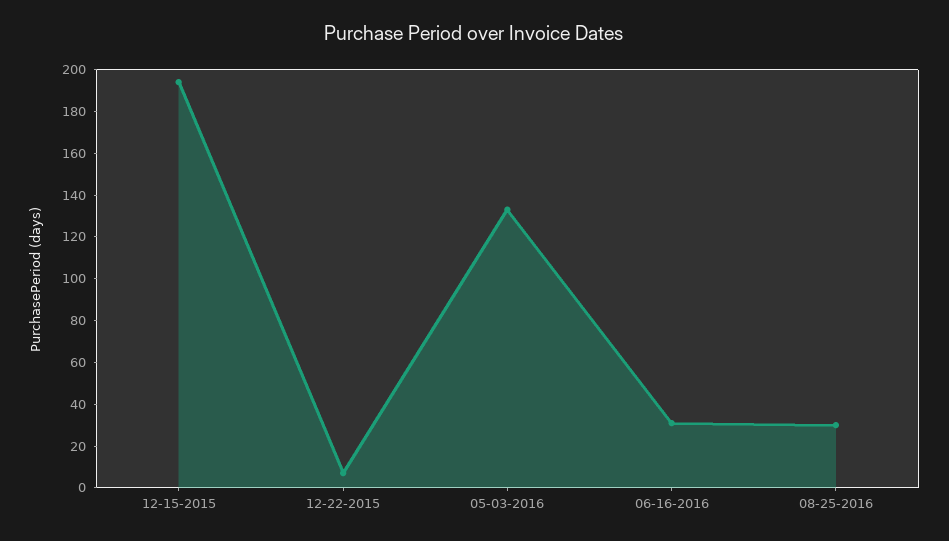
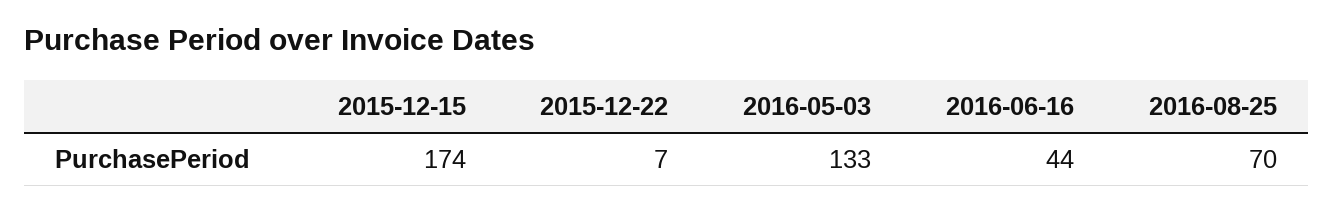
  {
-   "12-15-2015": 195,
+   "12-15-2015": 174,
    "12-22-2015": 7,
    "05-03-2016": 133,
-   "06-16-2016": 30,
+   "06-16-2016": 44,
-   "08-25-2016": 30
+   "08-25-2016": 70
  }

